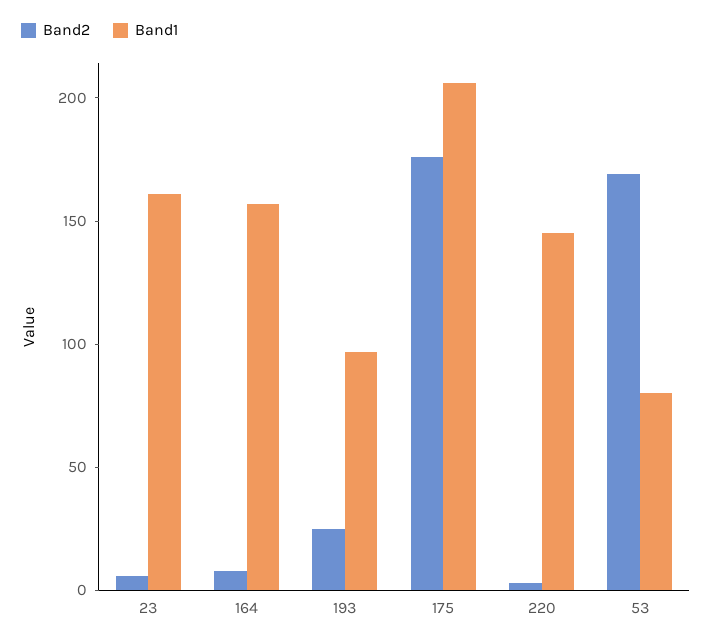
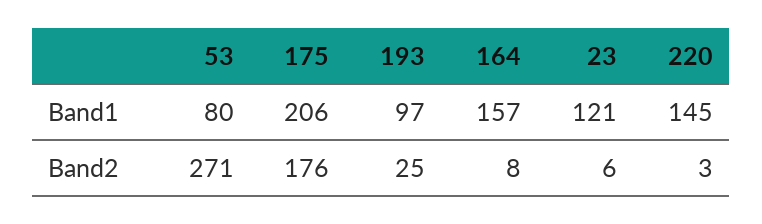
  {
    "Band2": {
      "23": 6,
      "164": 8,
      "193": 25,
      "175": 176,
      "220": 3,
-     "53": 170
+     "53": 271
    },
    "Band1": {
-     "23": 160,
+     "23": 121,
      "164": 157,
      "193": 97,
      "175": 206,
      "220": 145,
      "53": 80
    }
  }

